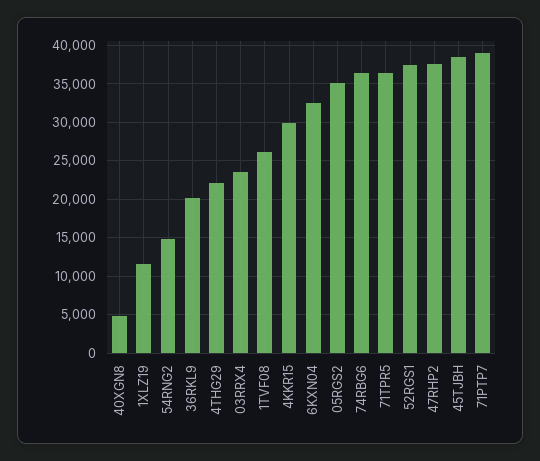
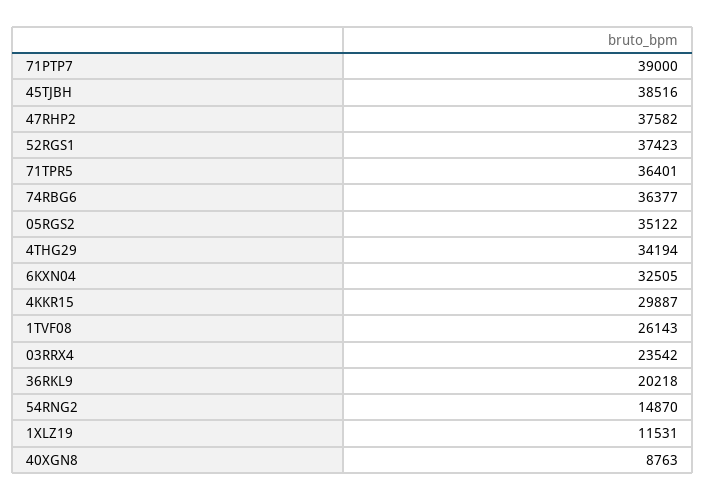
  {
-   "40XGN8": 5000,
+   "40XGN8": 8763,
    "1XLZ19": 11531,
    "54RNG2": 14870,
    "36RKL9": 20218,
-   "4THG29": 22000,
+   "4THG29": 34194,
    "03RRX4": 23542,
    "1TVF08": 26143,
    "4KKR15": 29887,
    "6KXN04": 32505,
    "05RGS2": 35122,
    "74RBG6": 36377,
    "71TPR5": 36401,
    "52RGS1": 37423,
    "47RHP2": 37582,
    "45TJBH": 38516,
    "71PTP7": 39000
  }

